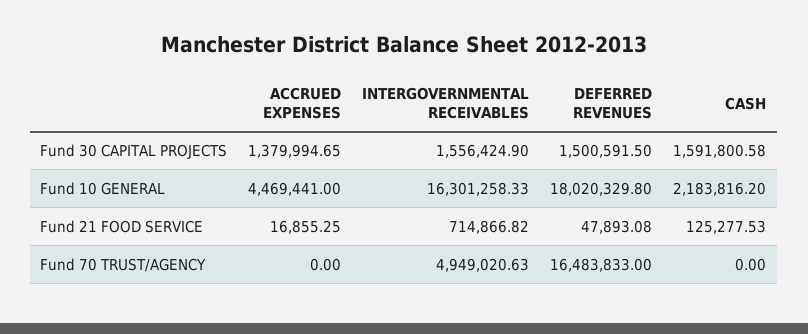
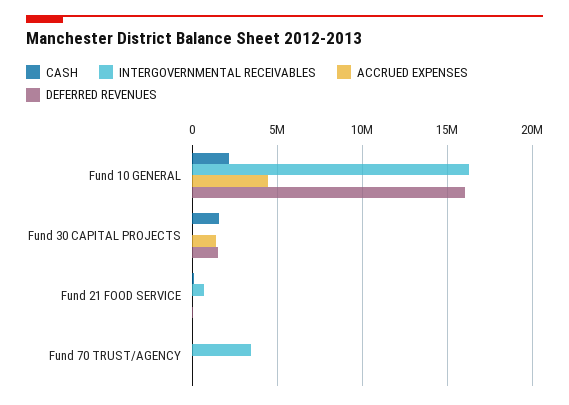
  {
    "ACCRUED EXPENSES": {
      "Fund 30 CAPITAL PROJECTS": 1379994.65,
      "Fund 10 GENERAL": 4469441,
      "Fund 21 FOOD SERVICE": 16855.25,
      "Fund 70 TRUST/AGENCY": 0
    },
    "INTERGOVERNMENTAL RECEIVABLES": {
-     "Fund 30 CAPITAL PROJECTS": 1556424.9,
+     "Fund 30 CAPITAL PROJECTS": 0,
      "Fund 10 GENERAL": 16301258.33,
      "Fund 21 FOOD SERVICE": 714866.82,
-     "Fund 70 TRUST/AGENCY": 4949020.63
+     "Fund 70 TRUST/AGENCY": 3500000
    },
    "DEFERRED REVENUES": {
      "Fund 30 CAPITAL PROJECTS": 1500591.5,
-     "Fund 10 GENERAL": 18020329.8,
+     "Fund 10 GENERAL": 16000000,
      "Fund 21 FOOD SERVICE": 47893.08,
-     "Fund 70 TRUST/AGENCY": 16483833
+     "Fund 70 TRUST/AGENCY": 0
    },
    "CASH": {
      "Fund 30 CAPITAL PROJECTS": 1591800.58,
      "Fund 10 GENERAL": 2183816.2,
      "Fund 21 FOOD SERVICE": 125277.53,
      "Fund 70 TRUST/AGENCY": 0
    }
  }

